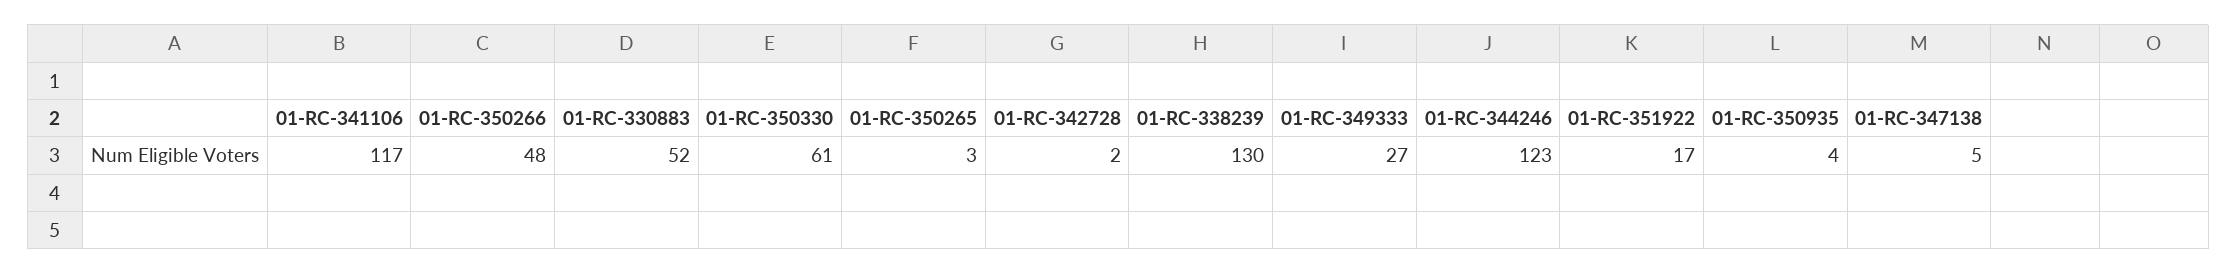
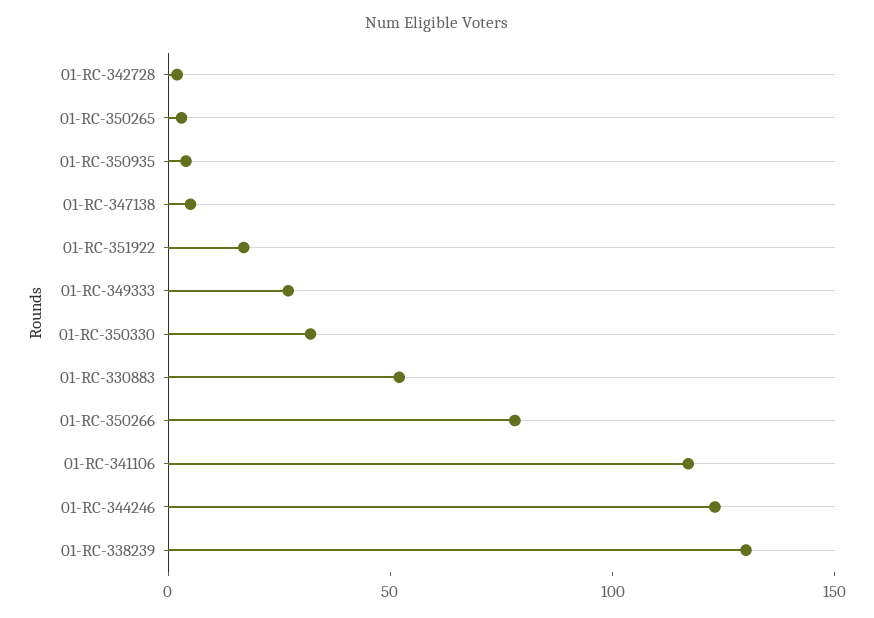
  {
    "01-RC-341106": 117,
-   "01-RC-350266": 48,
+   "01-RC-350266": 80,
    "01-RC-330883": 52,
-   "01-RC-350330": 61,
+   "01-RC-350330": 30,
    "01-RC-350265": 3,
    "01-RC-342728": 2,
    "01-RC-338239": 130,
    "01-RC-349333": 27,
    "01-RC-344246": 123,
    "01-RC-351922": 17,
    "01-RC-350935": 4,
    "01-RC-347138": 5
  }

